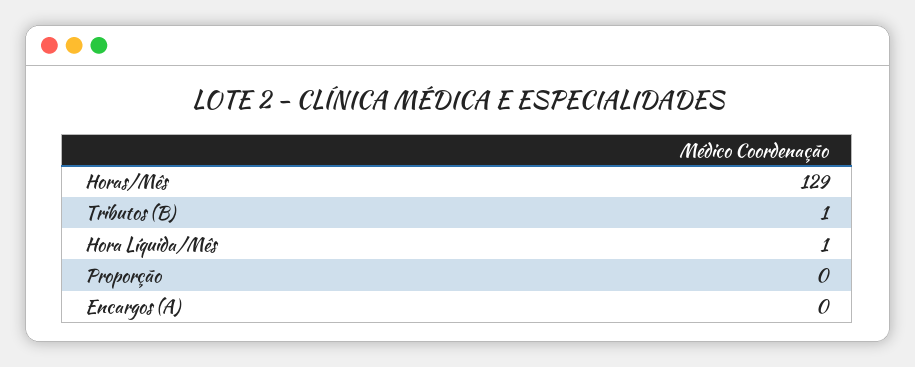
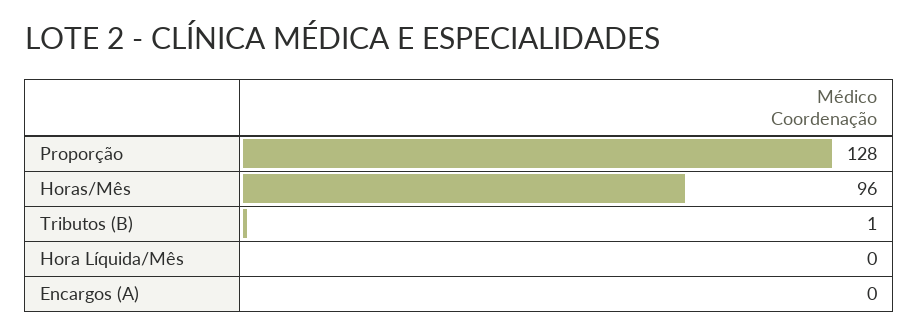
  {
-   "Horas/Mês": 129,
+   "Horas/Mês": 96,
    "Tributos (B)": 1,
-   "Hora Líquida/Mês": 1,
+   "Hora Líquida/Mês": 0,
-   "Proporção": 0,
+   "Proporção": 128,
    "Encargos (A)": 0
  }

